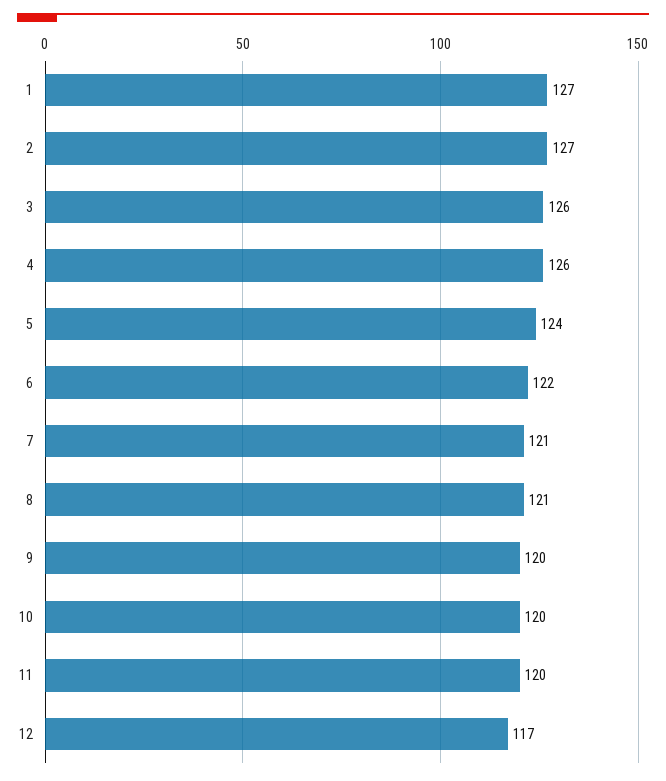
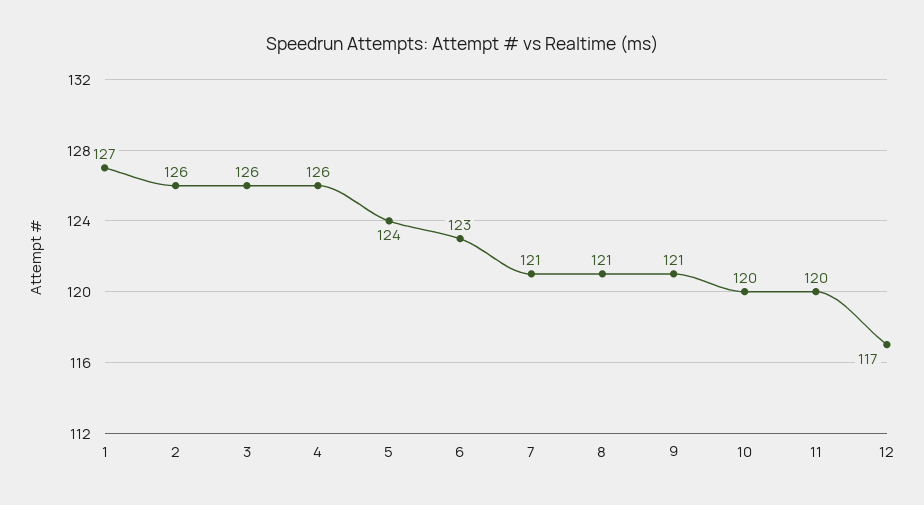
  {
    "1": 127,
-   "2": 127,
+   "2": 126,
    "3": 126,
    "4": 126,
    "5": 124,
-   "6": 122,
+   "6": 123,
    "7": 121,
    "8": 121,
-   "9": 120,
+   "9": 121,
    "10": 120,
    "11": 120,
    "12": 117
  }

